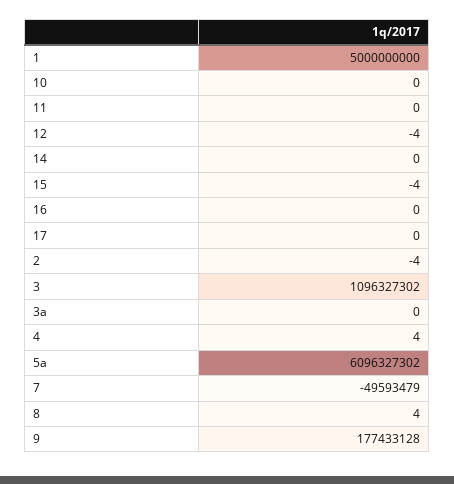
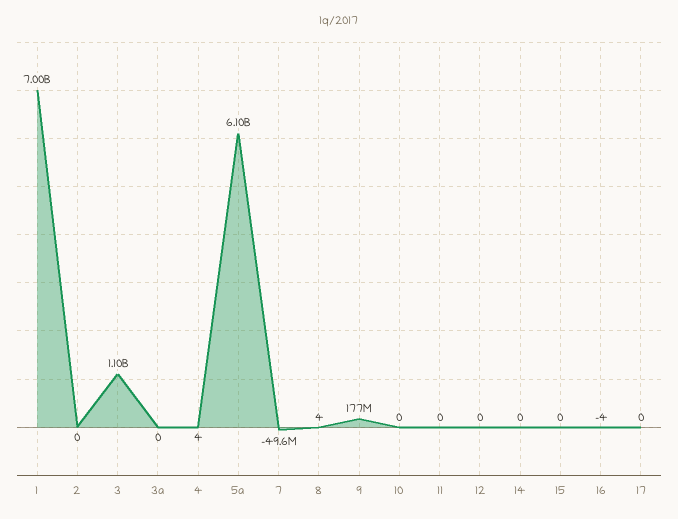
  {
-   "1": 5000000000,
+   "1": 7000000000,
    "10": 0,
    "11": 0,
-   "12": -4,
+   "12": 0,
    "14": 0,
-   "15": -4,
+   "15": 0,
-   "16": 0,
+   "16": -4,
    "17": 0,
-   "2": -4,
+   "2": 0,
    "3": 1096327302,
    "3a": 0,
    "4": 4,
    "5a": 6096327302,
    "7": -49593479,
    "8": 4,
    "9": 177433128
  }

